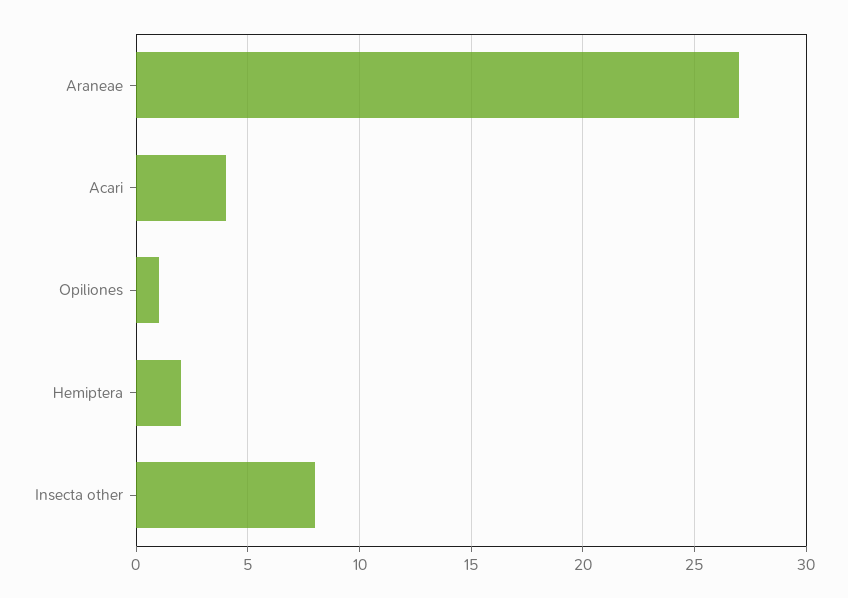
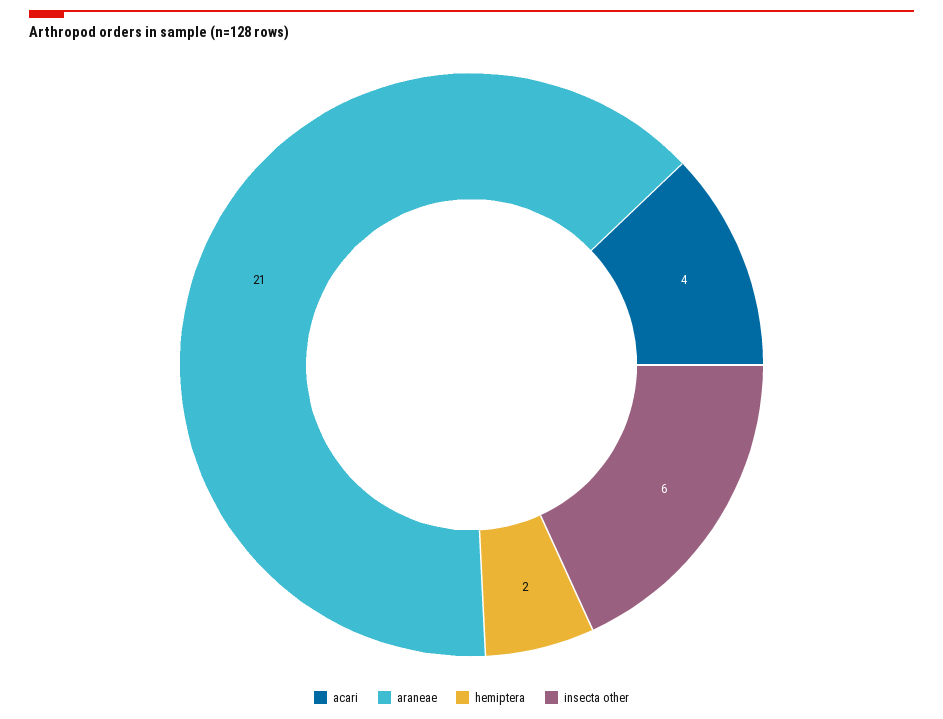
  {
-   "Araneae": 27,
+   "Araneae": 21,
    "Acari": 4,
-   "Opiliones": 1,
    "Hemiptera": 2,
-   "Insecta other": 8
+   "Insecta other": 6
  }

